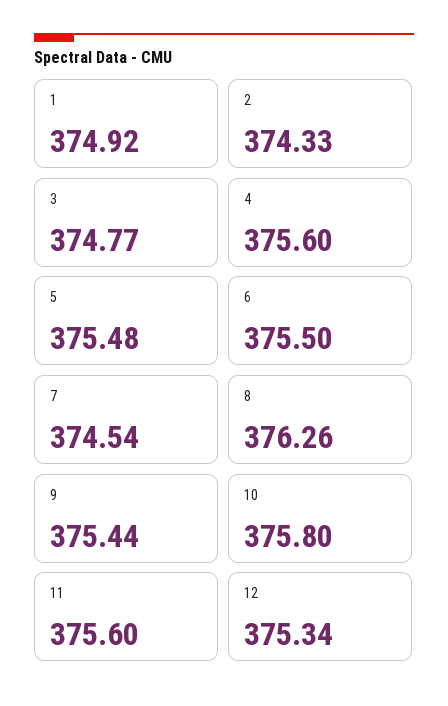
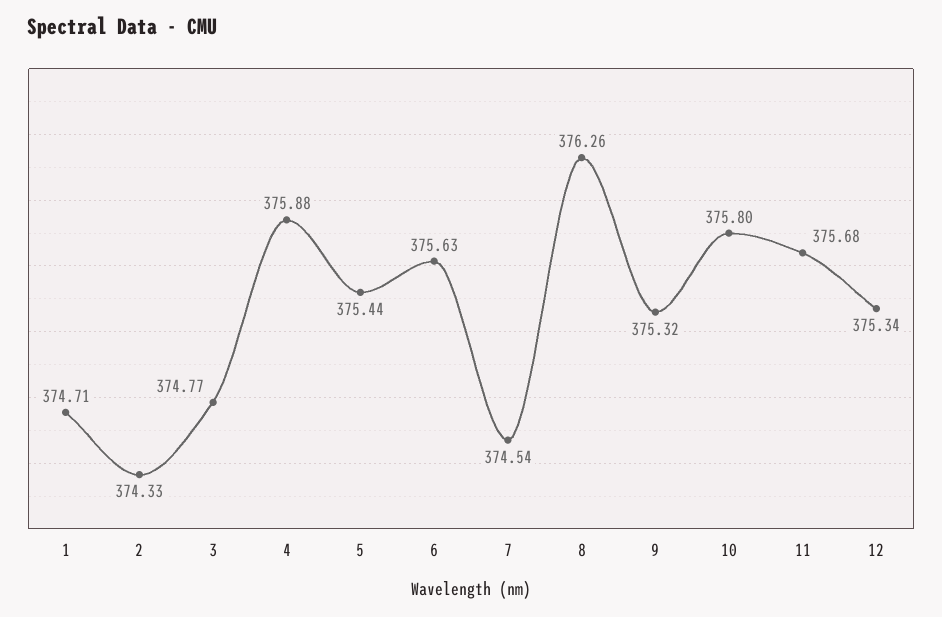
  {
-   "1": 374.92,
+   "1": 374.71,
    "2": 374.33,
    "3": 374.77,
-   "4": 375.6,
+   "4": 375.88,
-   "5": 375.48,
+   "5": 375.44,
-   "6": 375.5,
+   "6": 375.63,
    "7": 374.54,
    "8": 376.26,
-   "9": 375.44,
+   "9": 375.32,
    "10": 375.8,
-   "11": 375.6,
+   "11": 375.68,
    "12": 375.34
  }

